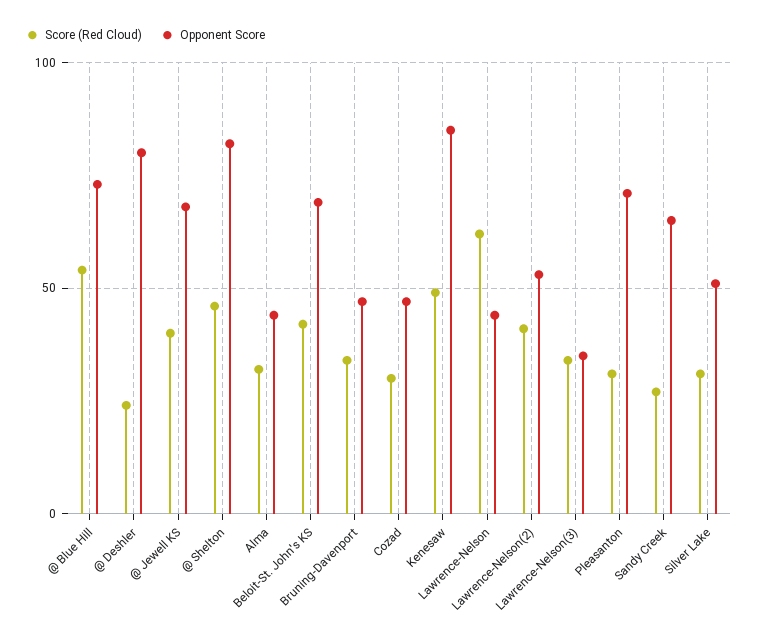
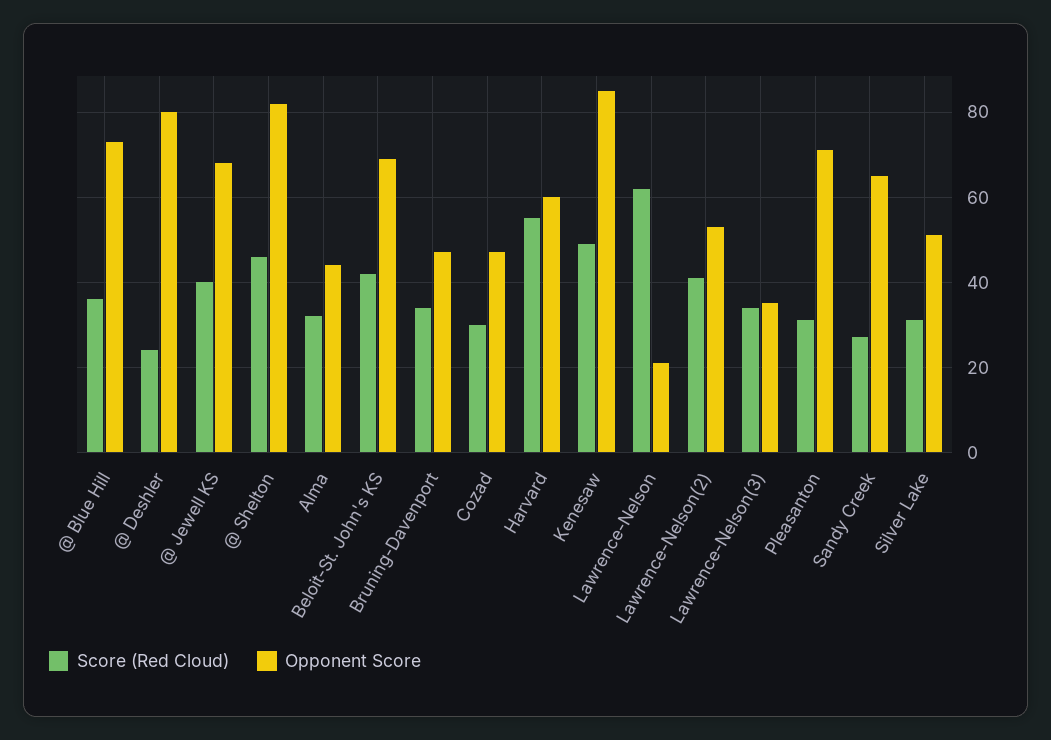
  {
    "Score (Red Cloud)": {
-     "@ Blue Hill": 55,
+     "@ Blue Hill": 35,
      "@ Deshler": 25,
      "@ Jewell KS": 40,
      "@ Shelton": 45,
      "Alma": 30,
      "Beloit-St. John's KS": 40,
      "Bruning-Davenport": 35,
      "Cozad": 30,
      "Kenesaw": 50,
      "Lawrence-Nelson": 60,
      "Lawrence-Nelson(2)": 40,
      "Lawrence-Nelson(3)": 35,
      "Pleasanton": 30,
      "Sandy Creek": 25,
-     "Silver Lake": 30
+     "Silver Lake": 30,
+     "Harvard": 55
    },
    "Opponent Score": {
      "@ Blue Hill": 75,
      "@ Deshler": 80,
      "@ Jewell KS": 70,
      "@ Shelton": 80,
      "Alma": 45,
      "Beloit-St. John's KS": 70,
      "Bruning-Davenport": 45,
      "Cozad": 45,
      "Kenesaw": 85,
-     "Lawrence-Nelson": 45,
+     "Lawrence-Nelson": 20,
      "Lawrence-Nelson(2)": 55,
      "Lawrence-Nelson(3)": 35,
      "Pleasanton": 70,
      "Sandy Creek": 65,
-     "Silver Lake": 50
+     "Silver Lake": 50,
+     "Harvard": 60
    }
  }

